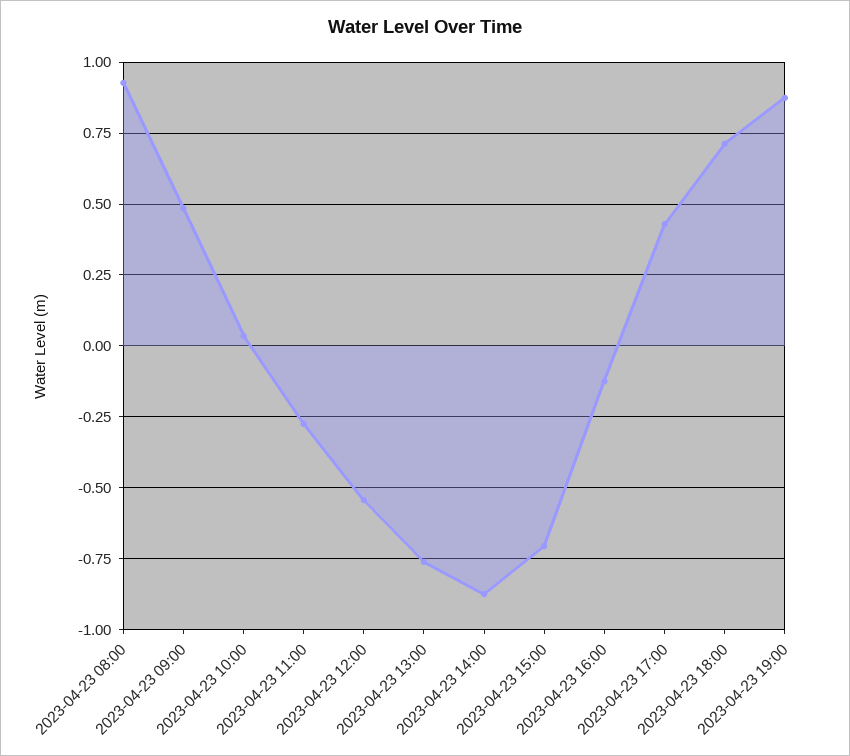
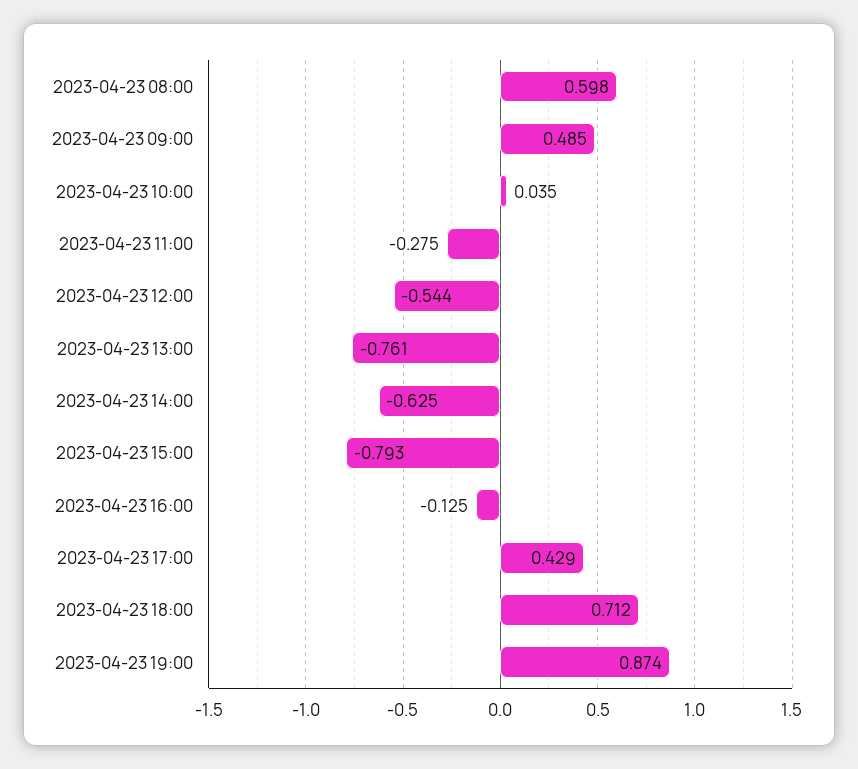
  {
-   "2023-04-23 08:00": 0.925,
+   "2023-04-23 08:00": 0.598,
    "2023-04-23 09:00": 0.485,
    "2023-04-23 10:00": 0.035,
    "2023-04-23 11:00": -0.275,
    "2023-04-23 12:00": -0.544,
    "2023-04-23 13:00": -0.761,
-   "2023-04-23 14:00": -0.875,
+   "2023-04-23 14:00": -0.625,
-   "2023-04-23 15:00": -0.7,
+   "2023-04-23 15:00": -0.793,
    "2023-04-23 16:00": -0.125,
    "2023-04-23 17:00": 0.429,
    "2023-04-23 18:00": 0.712,
    "2023-04-23 19:00": 0.874
  }

